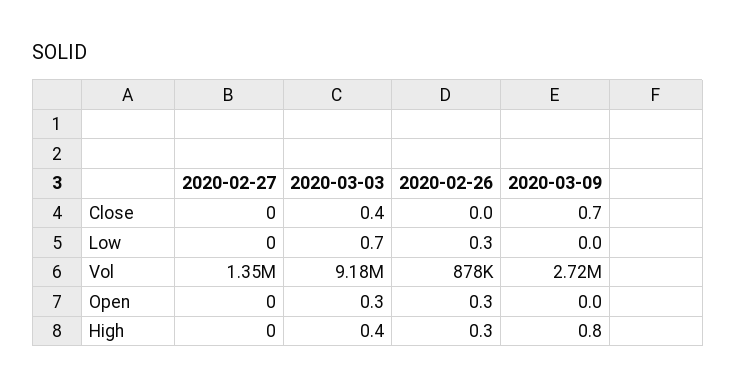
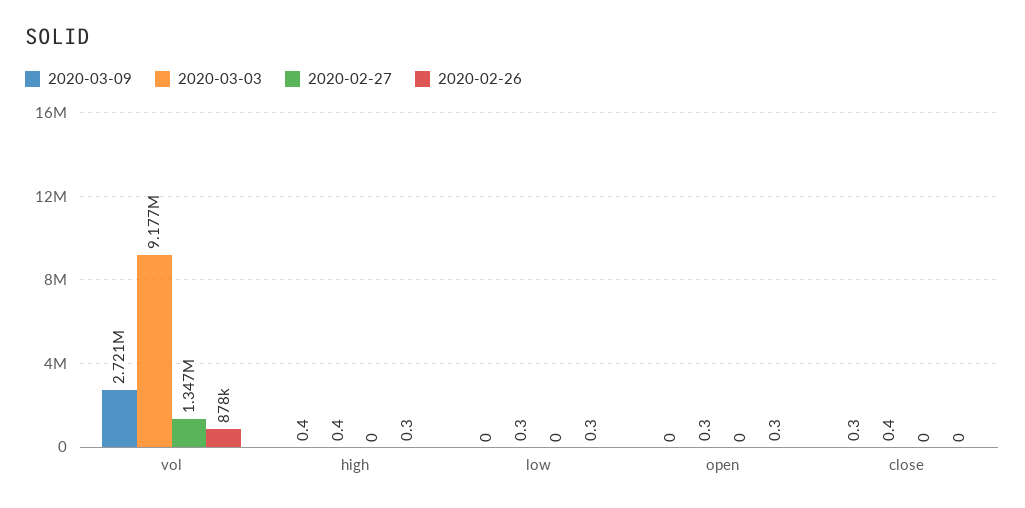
  {
    "2020-02-27": {
      "Close": 0,
      "Low": 0,
      "Vol": 1347000,
      "Open": 0,
      "High": 0
    },
    "2020-03-03": {
      "Close": 0.4,
-     "Low": 0.7,
+     "Low": 0.3,
      "Vol": 9177000,
      "Open": 0.3,
      "High": 0.4
    },
    "2020-02-26": {
      "Close": 0,
      "Low": 0.3,
      "Vol": 878000,
      "Open": 0.3,
      "High": 0.3
    },
    "2020-03-09": {
-     "Close": 0.7,
+     "Close": 0.3,
      "Low": 0,
      "Vol": 2721000,
      "Open": 0,
-     "High": 0.8
+     "High": 0.4
    }
  }

